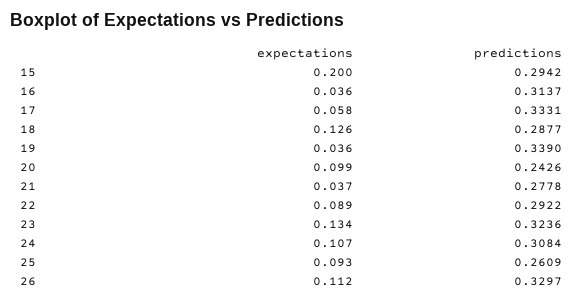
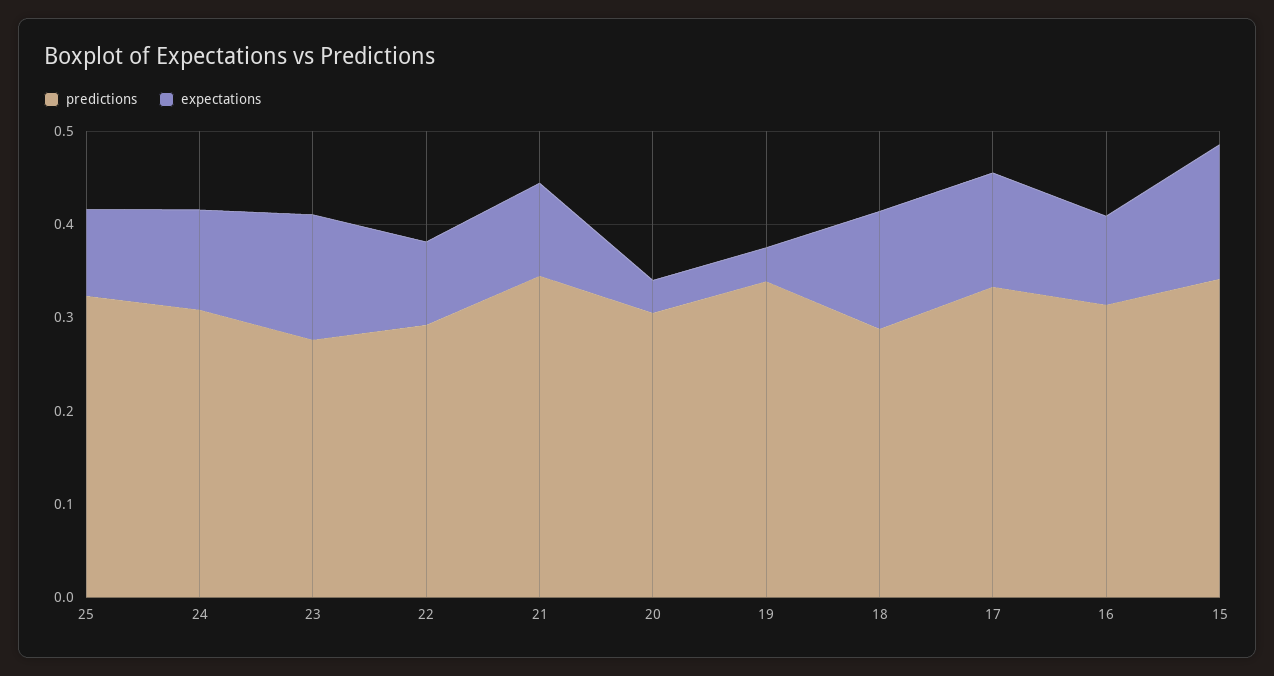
  {
    "expectations": {
-     "15": 0.2,
+     "15": 0.14,
-     "16": 0.036,
+     "16": 0.1,
-     "17": 0.058,
+     "17": 0.12,
      "18": 0.126,
      "19": 0.036,
-     "20": 0.099,
+     "20": 0.04,
-     "21": 0.037,
+     "21": 0.1,
      "22": 0.089,
      "23": 0.134,
      "24": 0.107,
-     "25": 0.093,
+     "25": 0.093
-     "26": 0.112
    },
    "predictions": {
-     "15": 0.2942,
+     "15": 0.34,
      "16": 0.3137,
      "17": 0.3331,
      "18": 0.2877,
      "19": 0.339,
-     "20": 0.2426,
+     "20": 0.3,
-     "21": 0.2778,
+     "21": 0.34,
      "22": 0.2922,
-     "23": 0.3236,
+     "23": 0.28,
      "24": 0.3084,
-     "25": 0.2609,
+     "25": 0.32
-     "26": 0.3297
    }
  }

